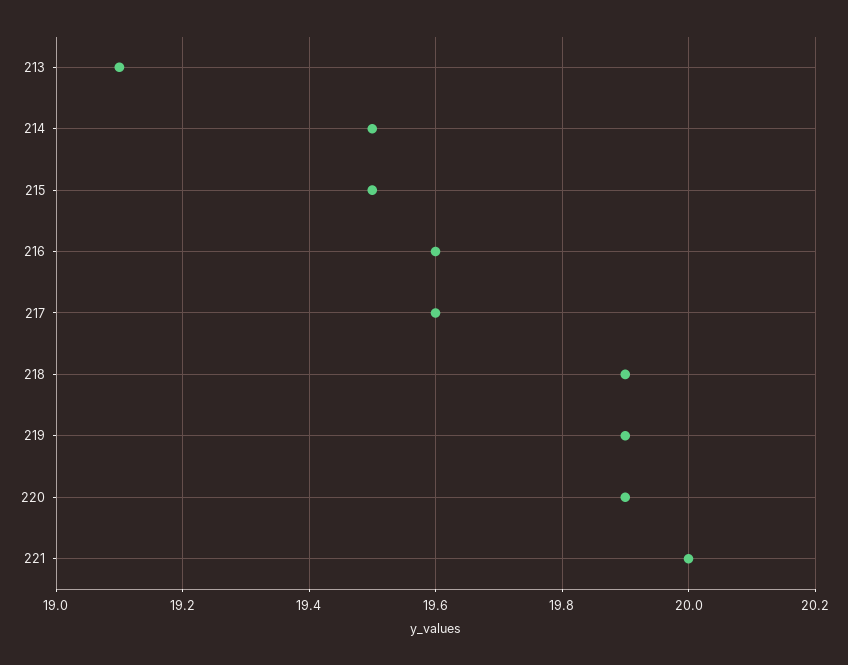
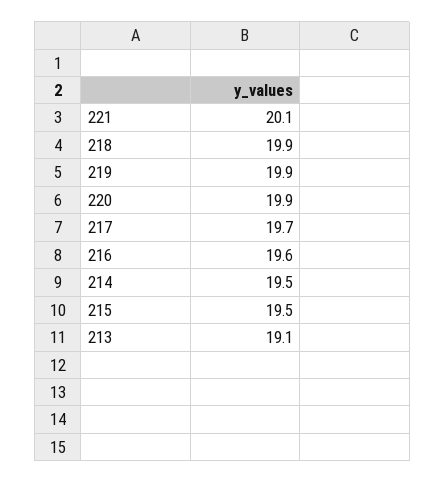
  {
    "213": 19.1,
    "214": 19.5,
    "215": 19.5,
    "216": 19.6,
-   "217": 19.6,
+   "217": 19.7,
    "218": 19.9,
    "219": 19.9,
    "220": 19.9,
-   "221": 20
+   "221": 20.1
  }

